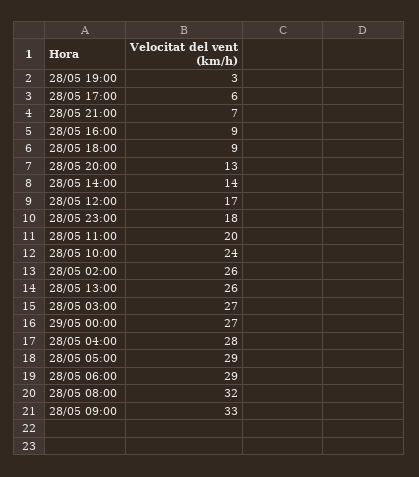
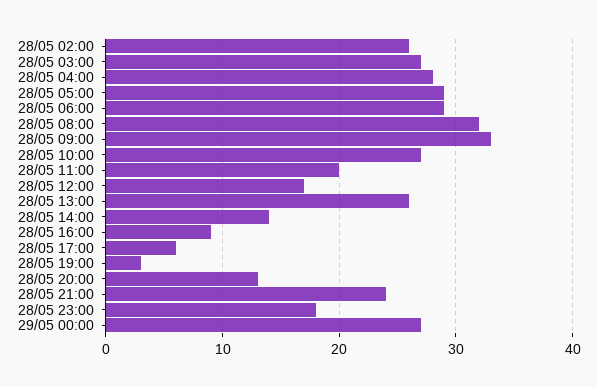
  {
    "28/05 19:00": 3,
    "28/05 17:00": 6,
-   "28/05 21:00": 7,
+   "28/05 21:00": 24,
    "28/05 16:00": 9,
-   "28/05 18:00": 9,
    "28/05 20:00": 13,
    "28/05 14:00": 14,
    "28/05 12:00": 17,
    "28/05 23:00": 18,
    "28/05 11:00": 20,
-   "28/05 10:00": 24,
+   "28/05 10:00": 27,
    "28/05 02:00": 26,
    "28/05 13:00": 26,
    "28/05 03:00": 27,
    "29/05 00:00": 27,
    "28/05 04:00": 28,
    "28/05 05:00": 29,
    "28/05 06:00": 29,
    "28/05 08:00": 32,
    "28/05 09:00": 33
  }

